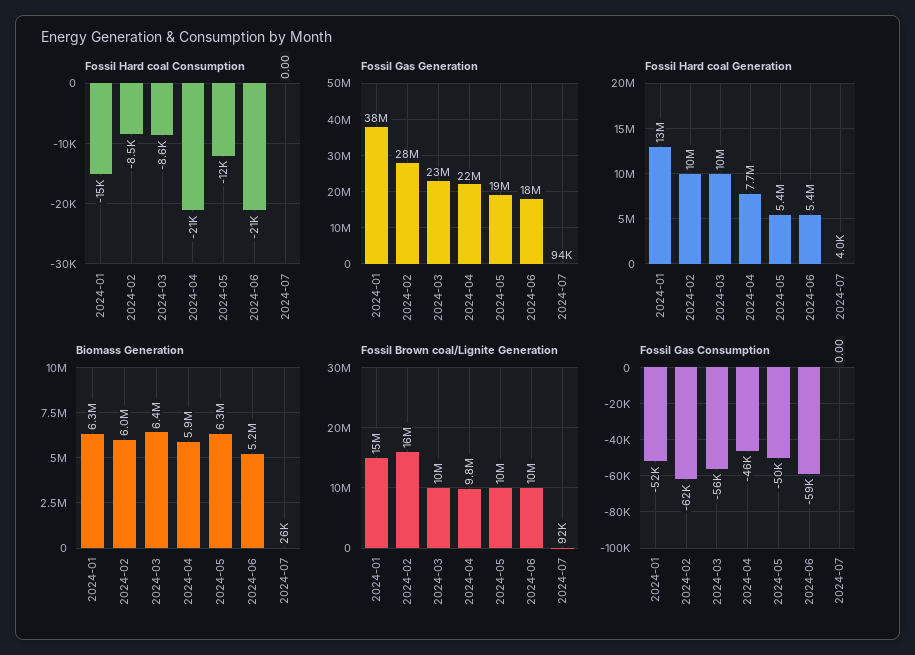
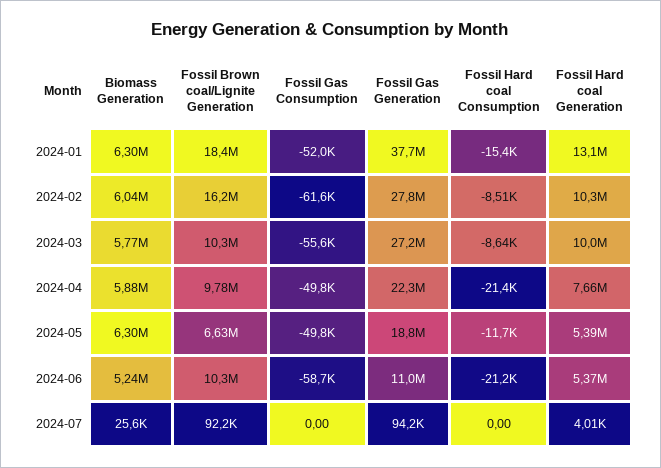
  {
    "Fossil Hard coal Consumption": {
      "2024-01": -15400,
      "2024-02": -8510,
      "2024-03": -8640,
      "2024-04": -21400,
      "2024-05": -11700,
      "2024-06": -21200,
      "2024-07": 0
    },
    "Fossil Gas Generation": {
      "2024-01": 37700000,
      "2024-02": 27800000,
-     "2024-03": 23000000,
+     "2024-03": 27200000,
      "2024-04": 22300000,
      "2024-05": 18800000,
-     "2024-06": 18000000,
+     "2024-06": 11000000,
      "2024-07": 94200
    },
    "Fossil Hard coal Generation": {
      "2024-01": 13100000,
      "2024-02": 10300000,
      "2024-03": 10000000,
      "2024-04": 7660000,
      "2024-05": 5390000,
      "2024-06": 5370000,
      "2024-07": 4010
    },
    "Biomass Generation": {
      "2024-01": 6300000,
      "2024-02": 6040000,
-     "2024-03": 6400000,
+     "2024-03": 5770000,
      "2024-04": 5880000,
      "2024-05": 6300000,
      "2024-06": 5240000,
      "2024-07": 25600
    },
    "Fossil Brown coal/Lignite Generation": {
-     "2024-01": 15000000,
+     "2024-01": 18400000,
      "2024-02": 16200000,
      "2024-03": 10300000,
      "2024-04": 9780000,
-     "2024-05": 10000000,
+     "2024-05": 6630000,
      "2024-06": 10300000,
      "2024-07": 92200
    },
    "Fossil Gas Consumption": {
      "2024-01": -52000,
      "2024-02": -61600,
      "2024-03": -55600,
-     "2024-04": -46000,
+     "2024-04": -49800,
      "2024-05": -49800,
      "2024-06": -58700,
      "2024-07": 0
    }
  }

